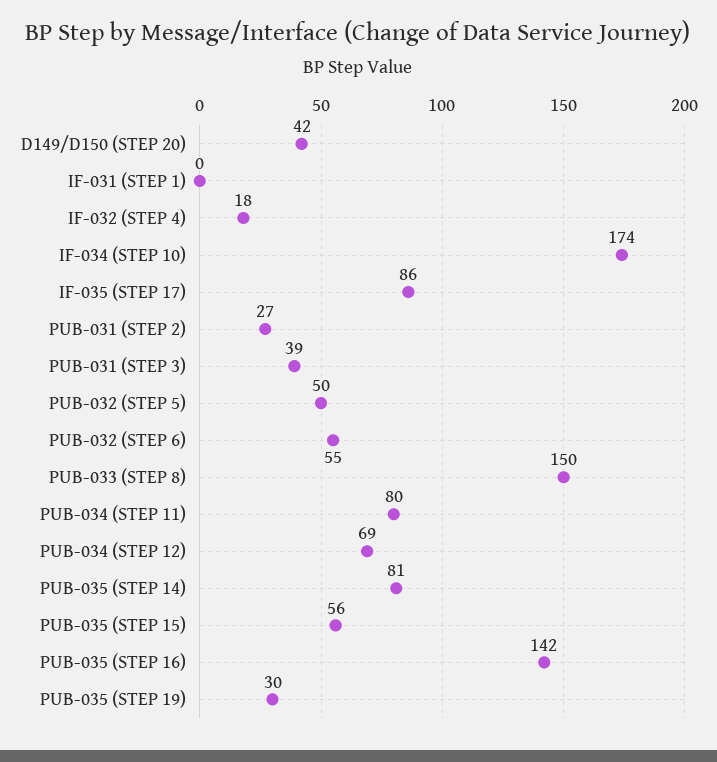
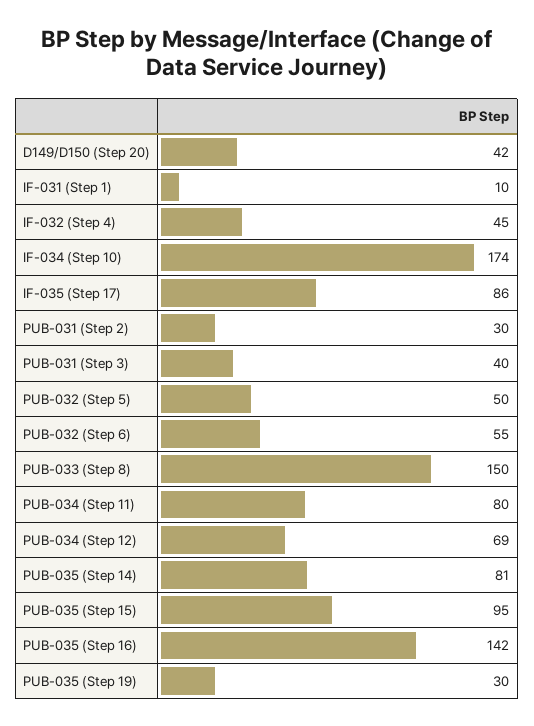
  {
    "D149/D150 (STEP 20)": 42,
-   "IF-031 (STEP 1)": 0,
+   "IF-031 (STEP 1)": 10,
-   "IF-032 (STEP 4)": 18,
+   "IF-032 (STEP 4)": 45,
    "IF-034 (STEP 10)": 174,
    "IF-035 (STEP 17)": 86,
-   "PUB-031 (STEP 2)": 27,
+   "PUB-031 (STEP 2)": 30,
-   "PUB-031 (STEP 3)": 39,
+   "PUB-031 (STEP 3)": 40,
    "PUB-032 (STEP 5)": 50,
    "PUB-032 (STEP 6)": 55,
    "PUB-033 (STEP 8)": 150,
    "PUB-034 (STEP 11)": 80,
    "PUB-034 (STEP 12)": 69,
    "PUB-035 (STEP 14)": 81,
-   "PUB-035 (STEP 15)": 56,
+   "PUB-035 (STEP 15)": 95,
    "PUB-035 (STEP 16)": 142,
    "PUB-035 (STEP 19)": 30
  }

